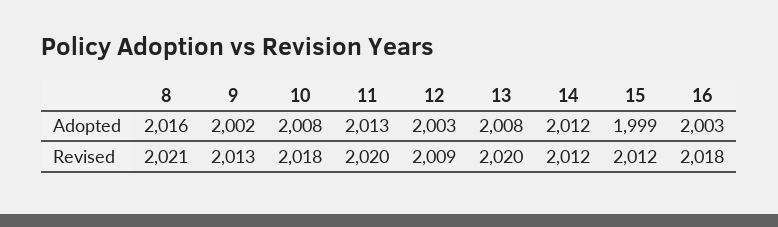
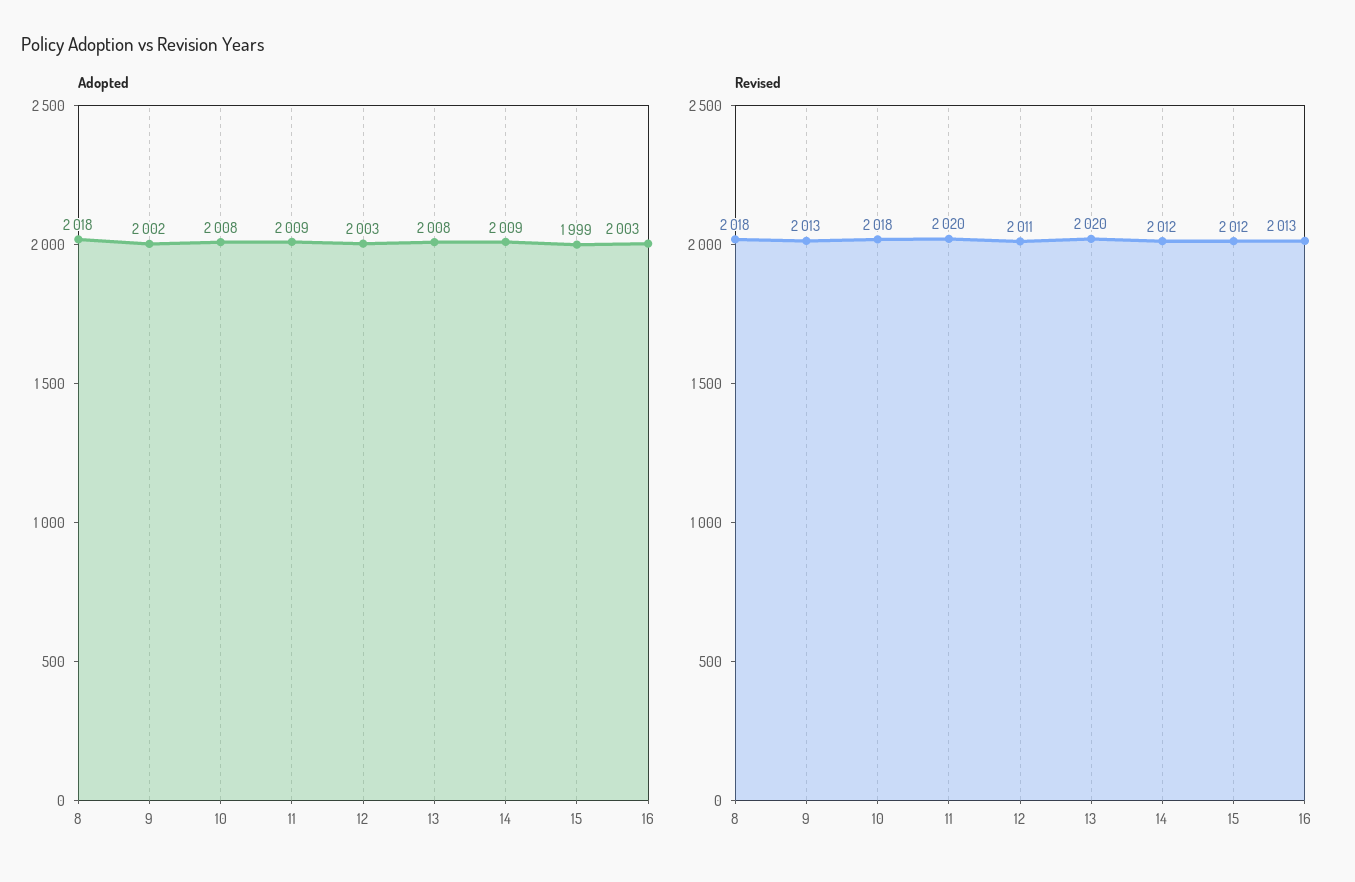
  {
    "Adopted": {
-     "8": 2016,
+     "8": 2018,
      "9": 2002,
      "10": 2008,
-     "11": 2013,
+     "11": 2009,
      "12": 2003,
      "13": 2008,
-     "14": 2012,
+     "14": 2009,
      "15": 1999,
      "16": 2003
    },
    "Revised": {
-     "8": 2021,
+     "8": 2018,
      "9": 2013,
      "10": 2018,
      "11": 2020,
-     "12": 2009,
+     "12": 2011,
      "13": 2020,
      "14": 2012,
      "15": 2012,
-     "16": 2018
+     "16": 2013
    }
  }

